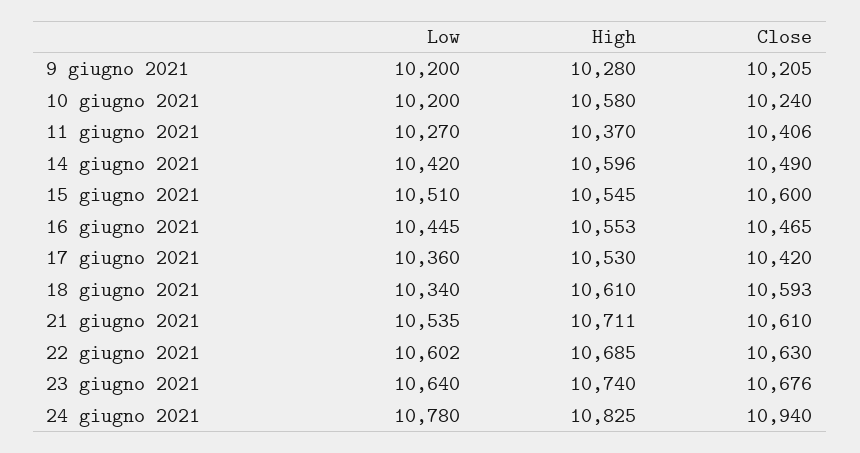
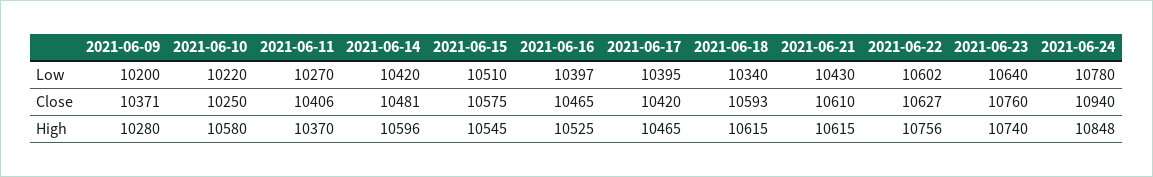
  {
    "Low": {
      "9 giugno 2021": 10200,
-     "10 giugno 2021": 10200,
+     "10 giugno 2021": 10220,
      "11 giugno 2021": 10270,
      "14 giugno 2021": 10420,
      "15 giugno 2021": 10510,
-     "16 giugno 2021": 10445,
+     "16 giugno 2021": 10397,
-     "17 giugno 2021": 10360,
+     "17 giugno 2021": 10395,
      "18 giugno 2021": 10340,
-     "21 giugno 2021": 10535,
+     "21 giugno 2021": 10430,
      "22 giugno 2021": 10602,
      "23 giugno 2021": 10640,
      "24 giugno 2021": 10780
    },
    "High": {
      "9 giugno 2021": 10280,
      "10 giugno 2021": 10580,
      "11 giugno 2021": 10370,
      "14 giugno 2021": 10596,
      "15 giugno 2021": 10545,
-     "16 giugno 2021": 10553,
+     "16 giugno 2021": 10525,
-     "17 giugno 2021": 10530,
+     "17 giugno 2021": 10465,
-     "18 giugno 2021": 10610,
+     "18 giugno 2021": 10615,
-     "21 giugno 2021": 10711,
+     "21 giugno 2021": 10615,
-     "22 giugno 2021": 10685,
+     "22 giugno 2021": 10756,
      "23 giugno 2021": 10740,
-     "24 giugno 2021": 10825
+     "24 giugno 2021": 10848
    },
    "Close": {
-     "9 giugno 2021": 10205,
+     "9 giugno 2021": 10371,
-     "10 giugno 2021": 10240,
+     "10 giugno 2021": 10250,
      "11 giugno 2021": 10406,
-     "14 giugno 2021": 10490,
+     "14 giugno 2021": 10481,
-     "15 giugno 2021": 10600,
+     "15 giugno 2021": 10575,
      "16 giugno 2021": 10465,
      "17 giugno 2021": 10420,
      "18 giugno 2021": 10593,
      "21 giugno 2021": 10610,
-     "22 giugno 2021": 10630,
+     "22 giugno 2021": 10627,
-     "23 giugno 2021": 10676,
+     "23 giugno 2021": 10760,
      "24 giugno 2021": 10940
    }
  }

